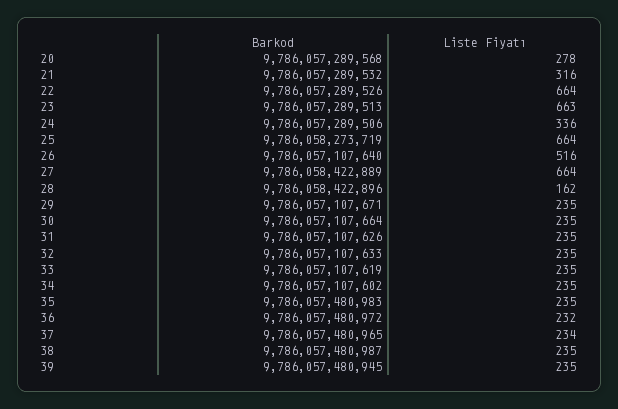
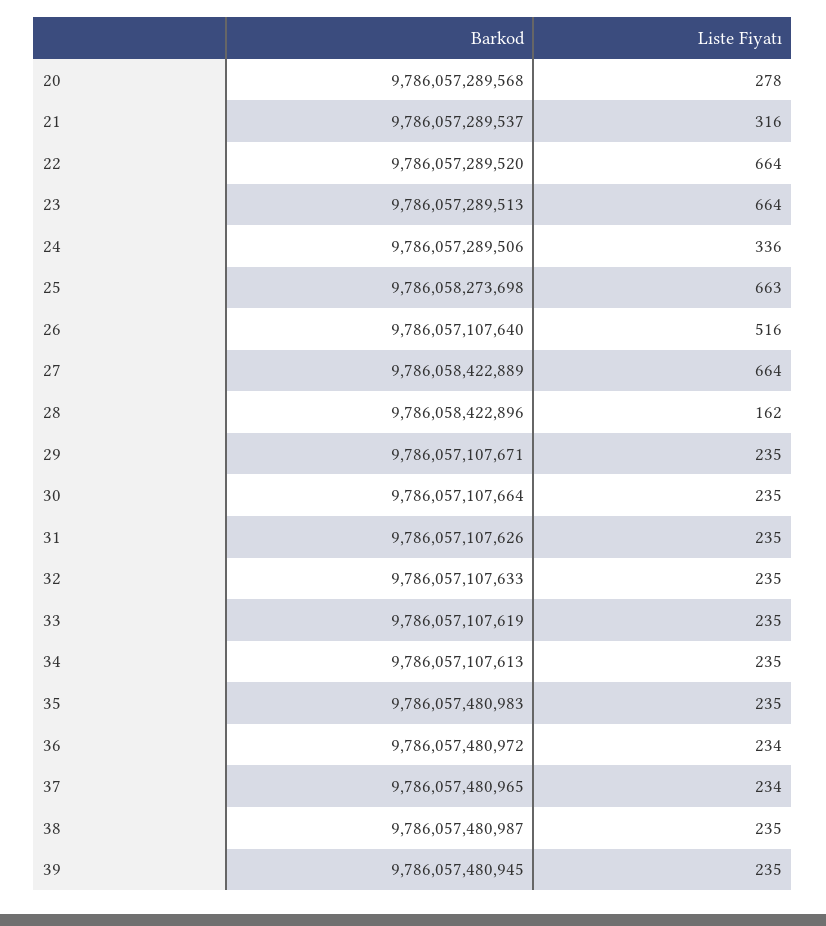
  {
    "Barkod": {
      "20": 9786057289568,
-     "21": 9786057289532,
+     "21": 9786057289537,
-     "22": 9786057289526,
+     "22": 9786057289520,
      "23": 9786057289513,
      "24": 9786057289506,
-     "25": 9786058273719,
+     "25": 9786058273698,
      "26": 9786057107640,
      "27": 9786058422889,
      "28": 9786058422896,
      "29": 9786057107671,
      "30": 9786057107664,
      "31": 9786057107626,
      "32": 9786057107633,
      "33": 9786057107619,
-     "34": 9786057107602,
+     "34": 9786057107613,
      "35": 9786057480983,
      "36": 9786057480972,
      "37": 9786057480965,
      "38": 9786057480987,
      "39": 9786057480945
    },
    "Liste Fiyatı": {
      "20": 278,
      "21": 316,
      "22": 664,
-     "23": 663,
+     "23": 664,
      "24": 336,
-     "25": 664,
+     "25": 663,
      "26": 516,
      "27": 664,
      "28": 162,
      "29": 235,
      "30": 235,
      "31": 235,
      "32": 235,
      "33": 235,
      "34": 235,
      "35": 235,
-     "36": 232,
+     "36": 234,
      "37": 234,
      "38": 235,
      "39": 235
    }
  }

